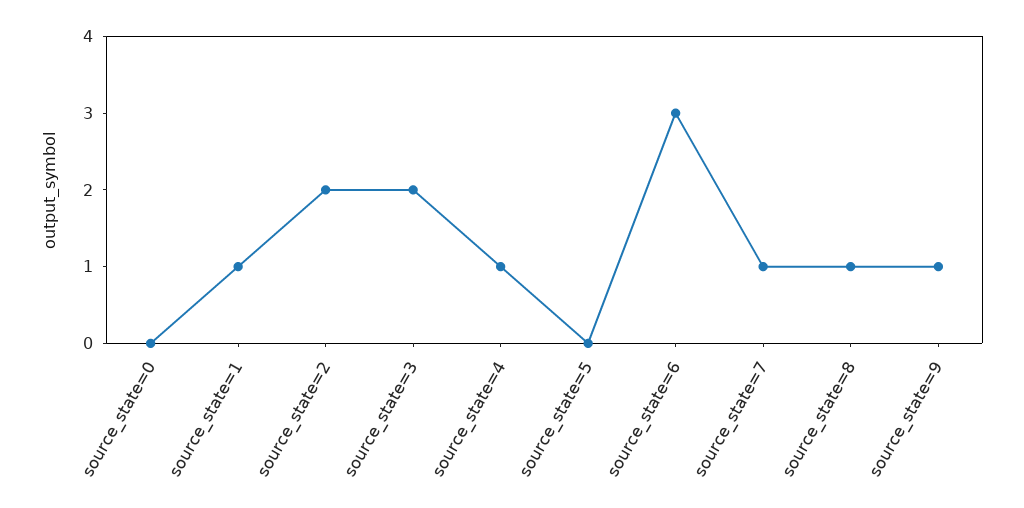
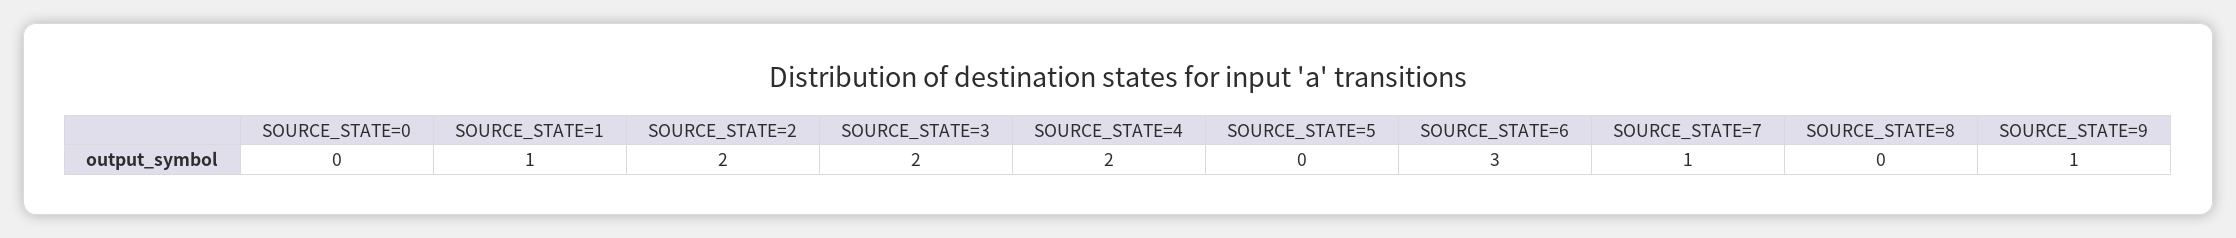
  {
    "source_state=0": 0,
    "source_state=1": 1,
    "source_state=2": 2,
    "source_state=3": 2,
-   "source_state=4": 1,
+   "source_state=4": 2,
    "source_state=5": 0,
    "source_state=6": 3,
    "source_state=7": 1,
-   "source_state=8": 1,
+   "source_state=8": 0,
    "source_state=9": 1
  }

